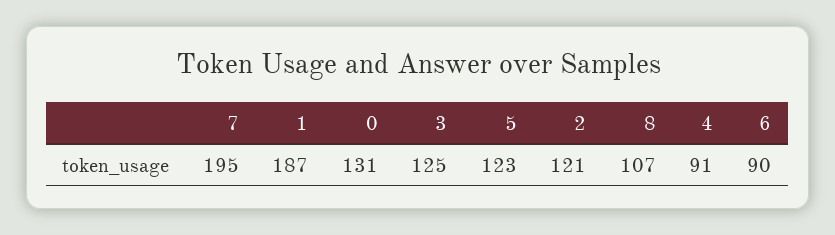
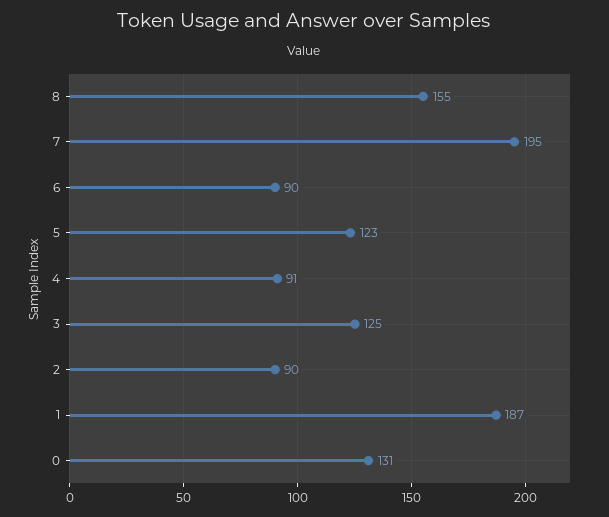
  {
    "7": 195,
    "1": 187,
    "0": 131,
    "3": 125,
    "5": 123,
-   "2": 121,
+   "2": 90,
-   "8": 107,
+   "8": 155,
    "4": 91,
    "6": 90
  }

